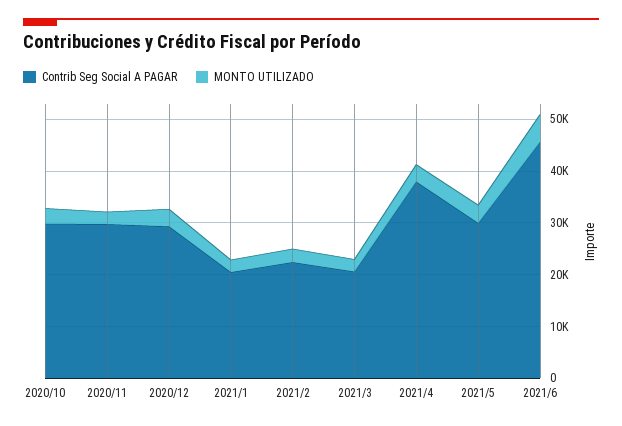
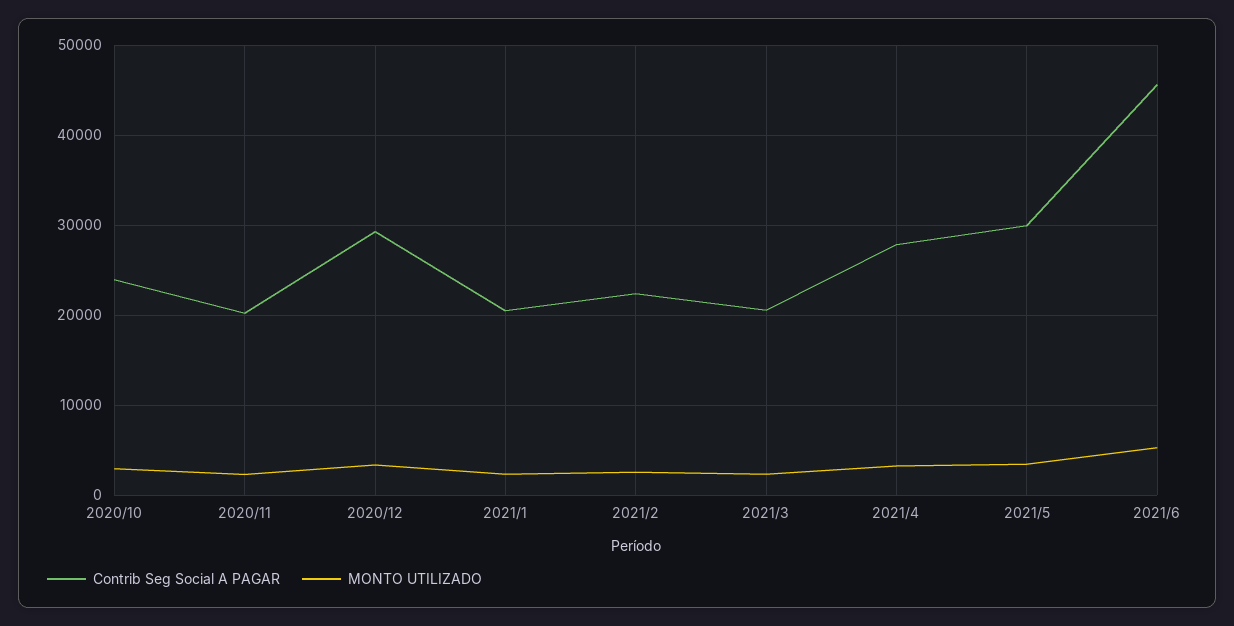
  {
    "Contrib Seg Social A PAGAR": {
-     "2020/10": 30000,
+     "2020/10": 24000,
-     "2020/11": 30000,
+     "2020/11": 20000,
      "2020/12": 29000,
      "2021/1": 20000,
      "2021/2": 22000,
      "2021/3": 21000,
-     "2021/4": 38000,
+     "2021/4": 28000,
      "2021/5": 30000,
      "2021/6": 46000
    },
    "MONTO UTILIZADO": {
      "2020/10": 3000,
      "2020/11": 2000,
      "2020/12": 3000,
      "2021/1": 2000,
      "2021/2": 3000,
      "2021/3": 2000,
      "2021/4": 3000,
      "2021/5": 3000,
      "2021/6": 5000
    }
  }

